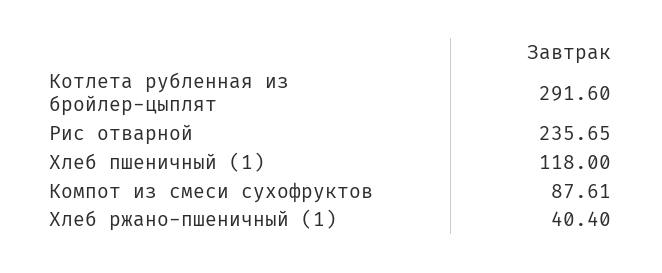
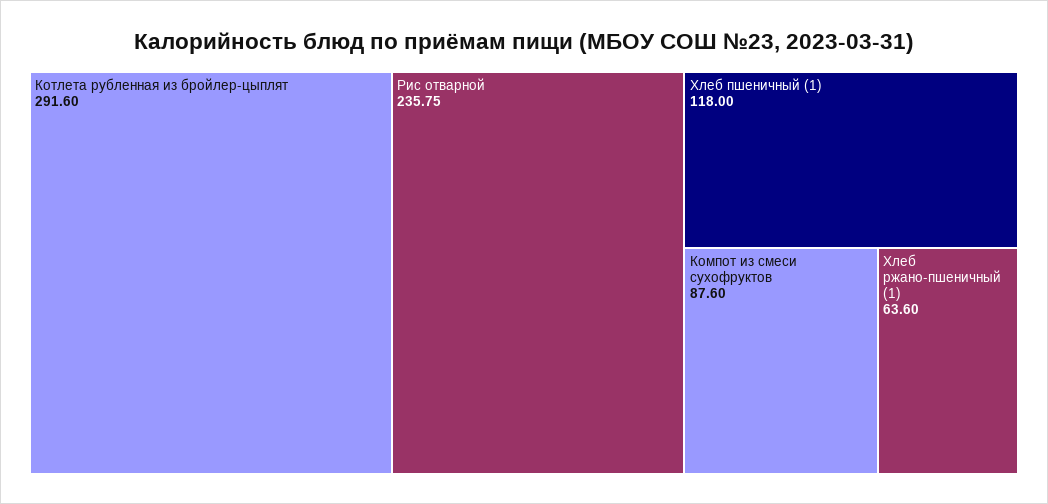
  {
    "Котлета рубленная из бройлер-цыплят": 291.6,
-   "Рис отварной": 235.65,
+   "Рис отварной": 235.75,
    "Хлеб пшеничный (1)": 118,
-   "Компот из смеси сухофруктов": 87.61,
+   "Компот из смеси сухофруктов": 87.6,
-   "Хлеб ржано-пшеничный (1)": 40.4
+   "Хлеб ржано-пшеничный (1)": 63.6
  }

